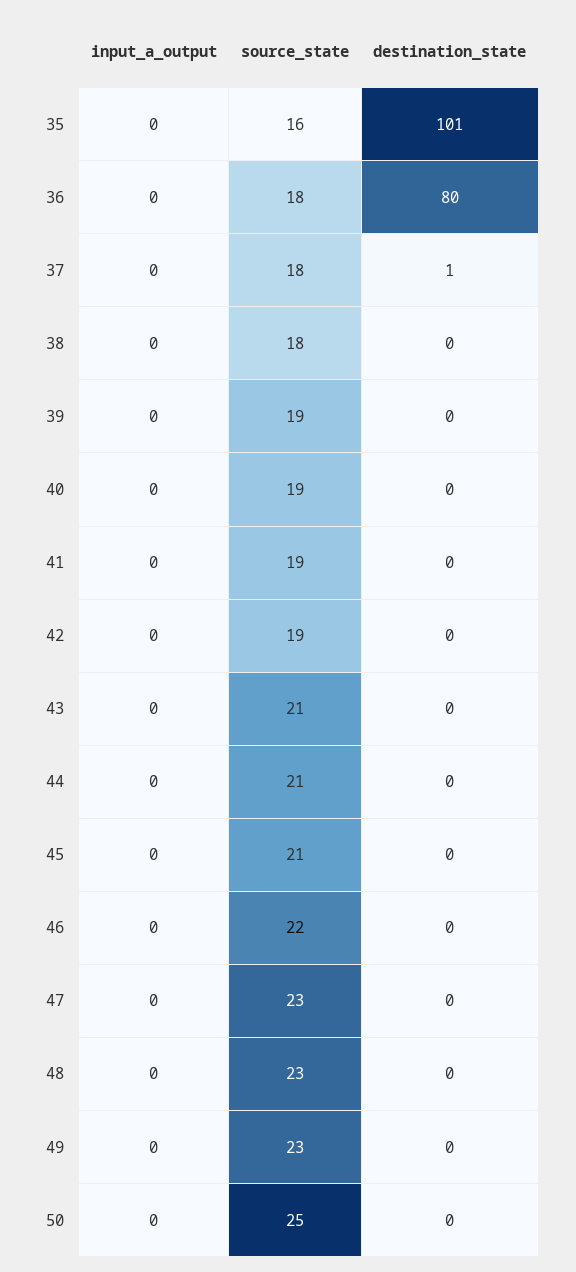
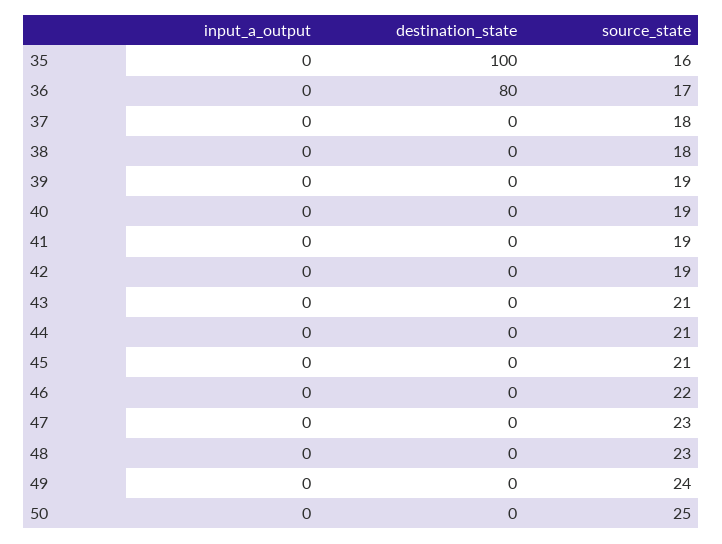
  {
    "input_a_output": {
      "35": 0,
      "36": 0,
      "37": 0,
      "38": 0,
      "39": 0,
      "40": 0,
      "41": 0,
      "42": 0,
      "43": 0,
      "44": 0,
      "45": 0,
      "46": 0,
      "47": 0,
      "48": 0,
      "49": 0,
      "50": 0
    },
    "source_state": {
      "35": 16,
-     "36": 18,
+     "36": 17,
      "37": 18,
      "38": 18,
      "39": 19,
      "40": 19,
      "41": 19,
      "42": 19,
      "43": 21,
      "44": 21,
      "45": 21,
      "46": 22,
      "47": 23,
      "48": 23,
-     "49": 23,
+     "49": 24,
      "50": 25
    },
    "destination_state": {
-     "35": 101,
+     "35": 100,
      "36": 80,
-     "37": 1,
+     "37": 0,
      "38": 0,
      "39": 0,
      "40": 0,
      "41": 0,
      "42": 0,
      "43": 0,
      "44": 0,
      "45": 0,
      "46": 0,
      "47": 0,
      "48": 0,
      "49": 0,
      "50": 0
    }
  }

